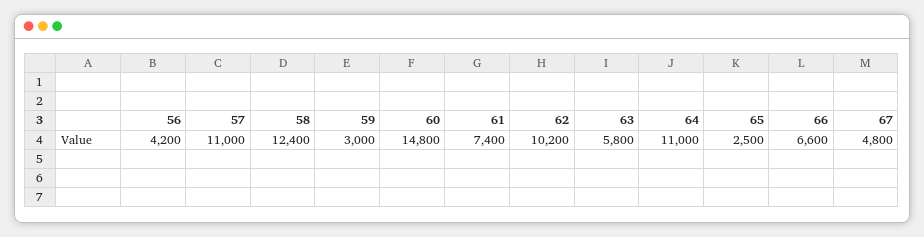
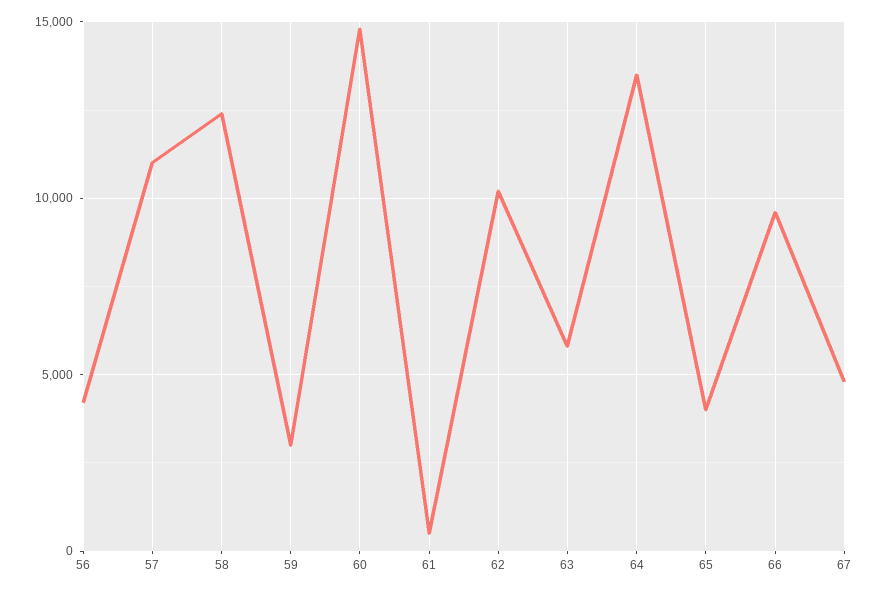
  {
    "56": 4200,
    "57": 11000,
    "58": 12400,
    "59": 3000,
    "60": 14800,
-   "61": 7400,
+   "61": 500,
    "62": 10200,
    "63": 5800,
-   "64": 11000,
+   "64": 13500,
-   "65": 2500,
+   "65": 4000,
-   "66": 6600,
+   "66": 9500,
    "67": 4800
  }

